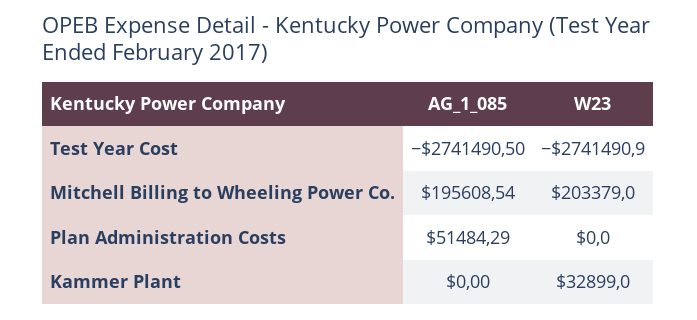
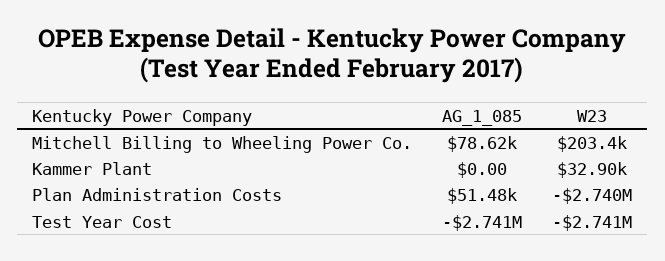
  {
    "AG_1_085": {
      "Test Year Cost": -2741490.5,
-     "Mitchell Billing to Wheeling Power Co.": 195608.54,
+     "Mitchell Billing to Wheeling Power Co.": 78620,
      "Plan Administration Costs": 51484.29,
      "Kammer Plant": 0
    },
    "W23": {
      "Test Year Cost": -2741490.9,
      "Mitchell Billing to Wheeling Power Co.": 203379,
-     "Plan Administration Costs": 0,
+     "Plan Administration Costs": -2740000,
      "Kammer Plant": 32899
    }
  }

